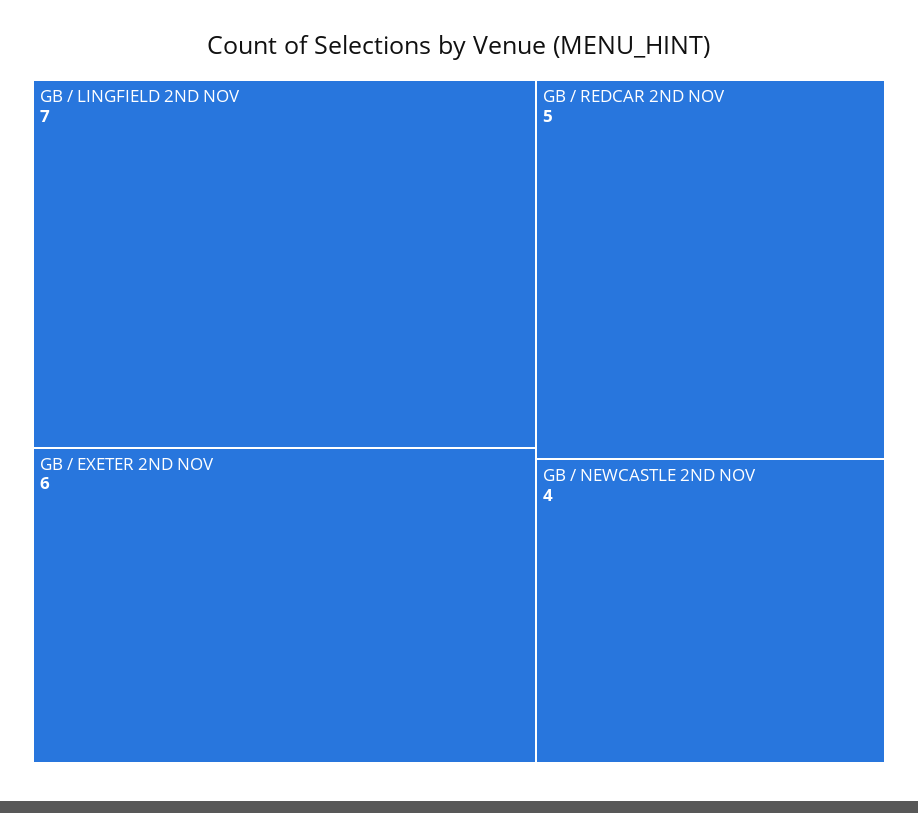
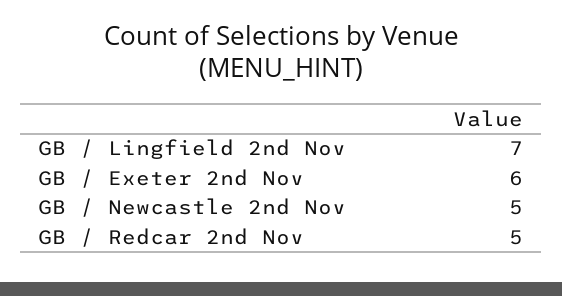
  {
    "GB / LINGFIELD 2ND NOV": 7,
    "GB / EXETER 2ND NOV": 6,
    "GB / REDCAR 2ND NOV": 5,
-   "GB / NEWCASTLE 2ND NOV": 4
+   "GB / NEWCASTLE 2ND NOV": 5
  }

